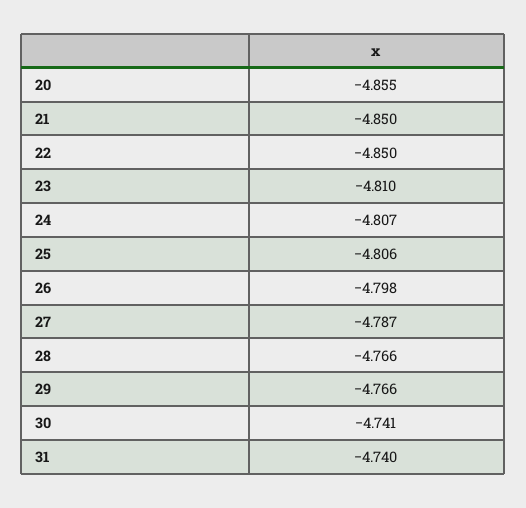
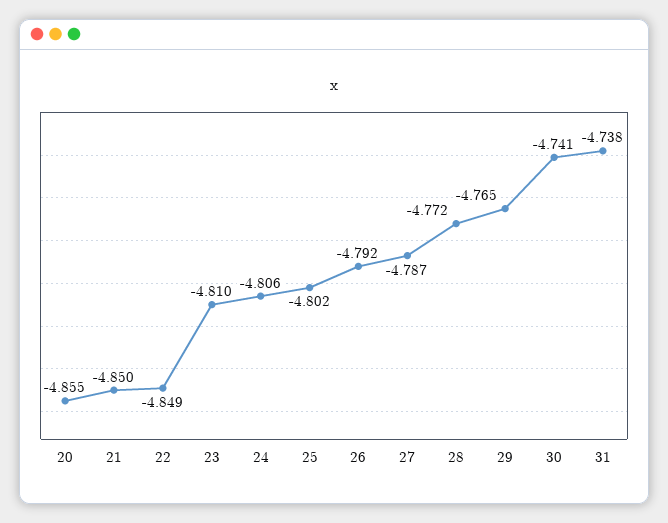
  {
    "20": -4.855,
    "21": -4.85,
-   "22": -4.85,
+   "22": -4.849,
    "23": -4.81,
-   "24": -4.807,
+   "24": -4.806,
-   "25": -4.806,
+   "25": -4.802,
-   "26": -4.798,
+   "26": -4.792,
    "27": -4.787,
-   "28": -4.766,
+   "28": -4.772,
-   "29": -4.766,
+   "29": -4.765,
    "30": -4.741,
-   "31": -4.74
+   "31": -4.738
  }

